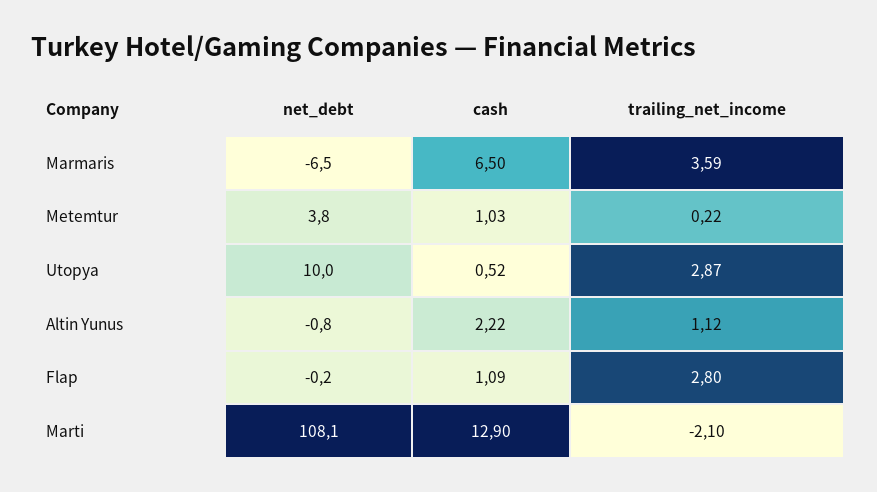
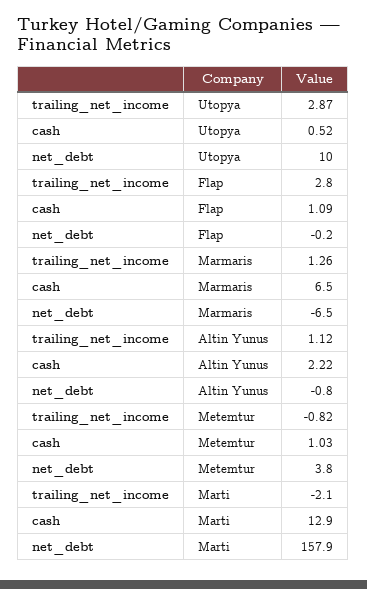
  {
    "net_debt": {
      "Marmaris": -6.5,
      "Metemtur": 3.8,
      "Utopya": 10,
      "Altin Yunus": -0.8,
      "Flap": -0.2,
-     "Marti": 108.1
+     "Marti": 157.9
    },
    "cash": {
      "Marmaris": 6.5,
      "Metemtur": 1.03,
      "Utopya": 0.52,
      "Altin Yunus": 2.22,
      "Flap": 1.09,
      "Marti": 12.9
    },
    "trailing_net_income": {
-     "Marmaris": 3.59,
+     "Marmaris": 1.26,
-     "Metemtur": 0.22,
+     "Metemtur": -0.82,
      "Utopya": 2.87,
      "Altin Yunus": 1.12,
      "Flap": 2.8,
      "Marti": -2.1
    }
  }

